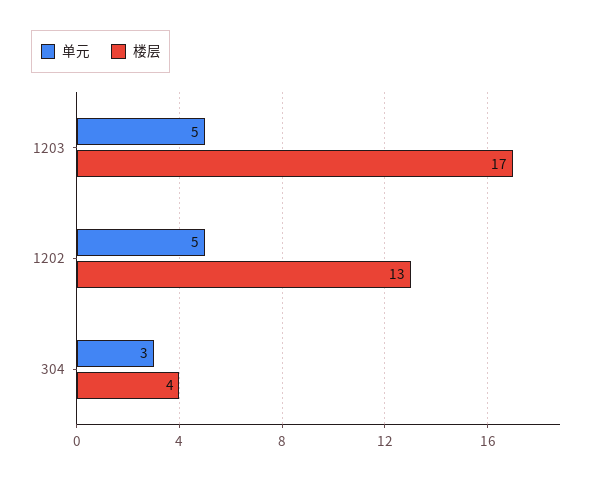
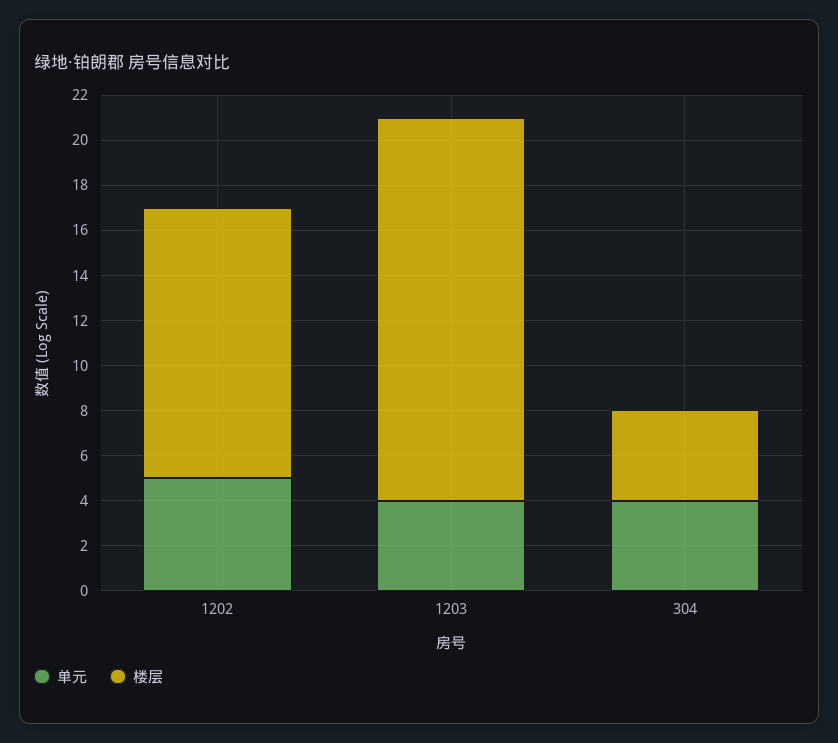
  {
    "单元": {
-     "1203": 5,
+     "1203": 4,
      "1202": 5,
-     "304": 3
+     "304": 4
    },
    "楼层": {
      "1203": 17,
-     "1202": 13,
+     "1202": 12,
      "304": 4
    }
  }

